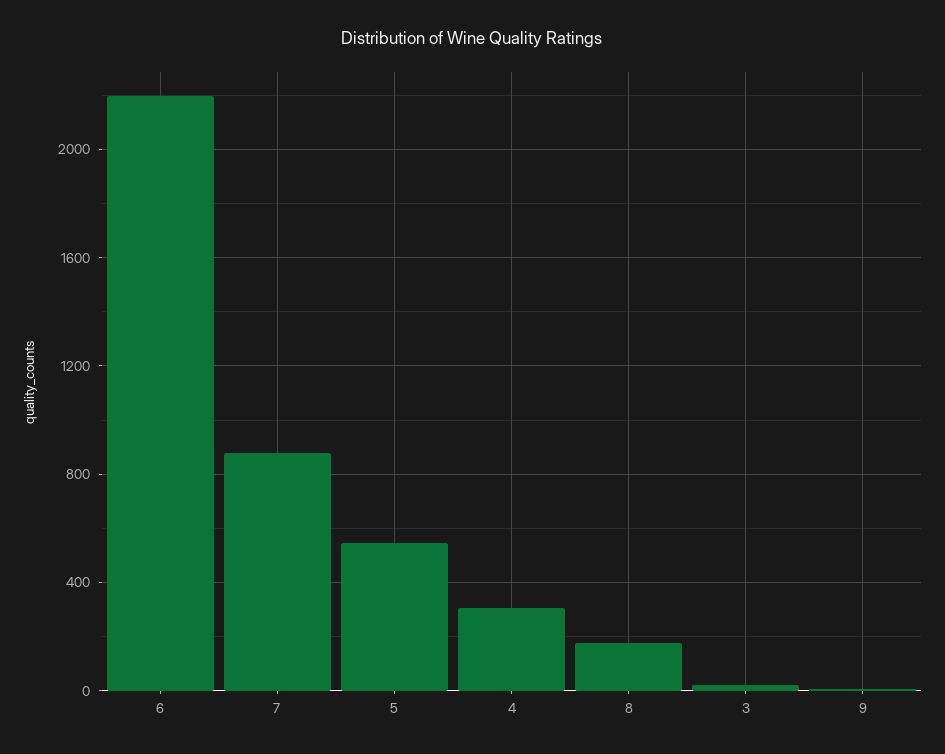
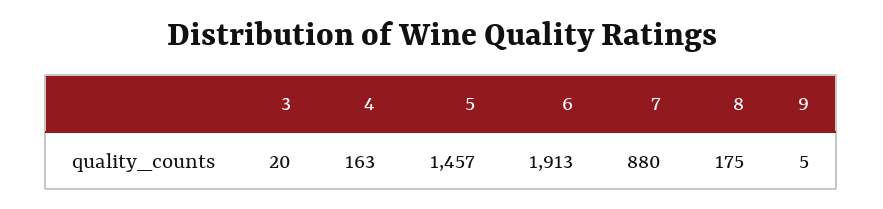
  {
-   "6": 2200,
+   "6": 1913,
    "7": 880,
-   "5": 550,
+   "5": 1457,
-   "4": 300,
+   "4": 163,
    "8": 175,
    "3": 20,
    "9": 5
  }

